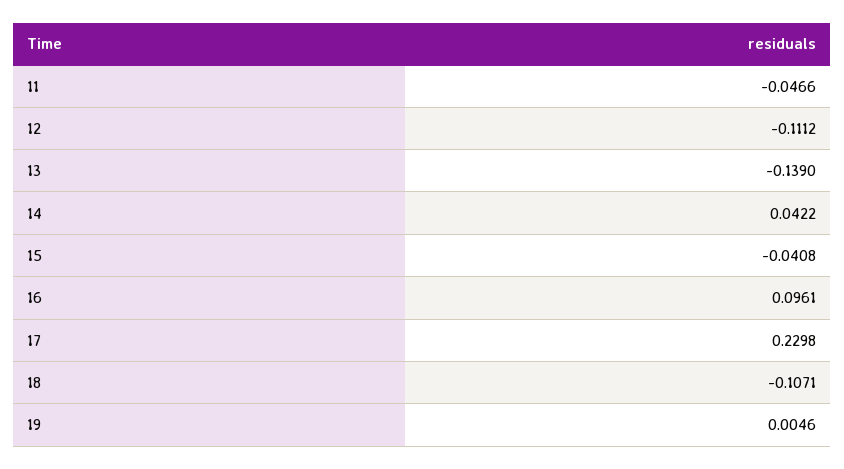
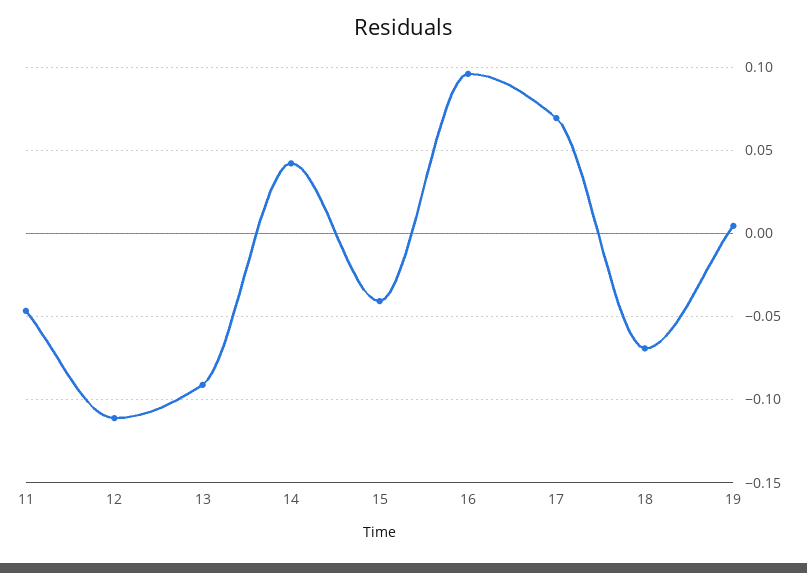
  {
    "11": -0.0466,
    "12": -0.1112,
-   "13": -0.139,
+   "13": -0.09,
    "14": 0.0422,
    "15": -0.0408,
    "16": 0.0961,
-   "17": 0.2298,
+   "17": 0.07,
-   "18": -0.1071,
+   "18": -0.07,
    "19": 0.0046
  }

